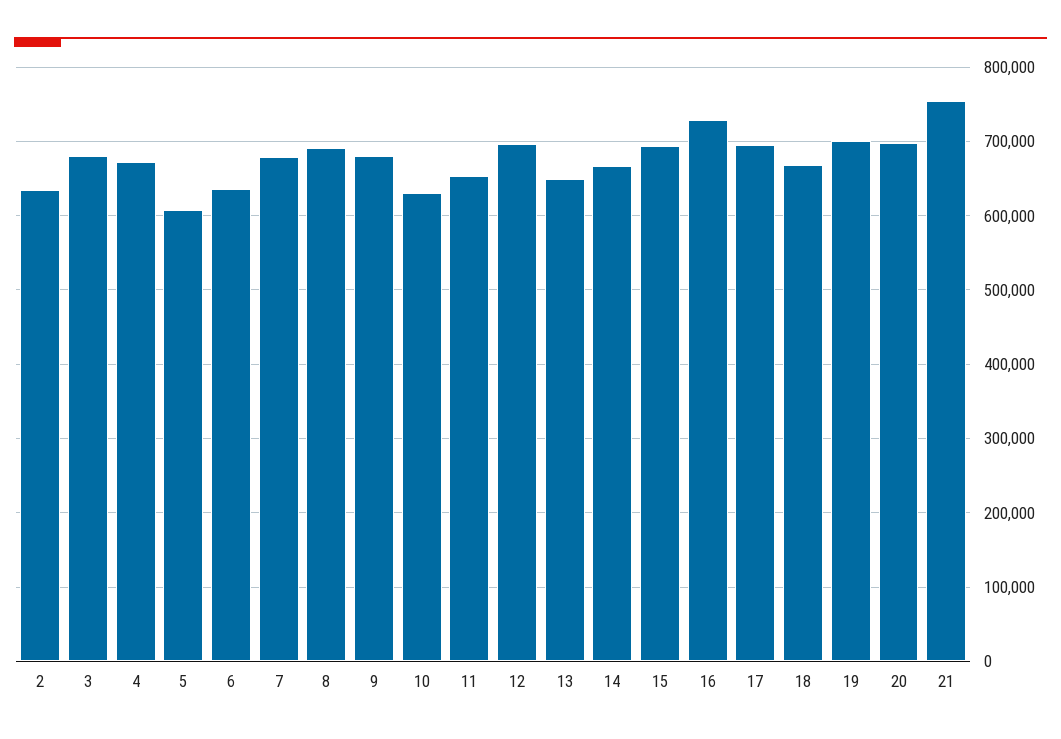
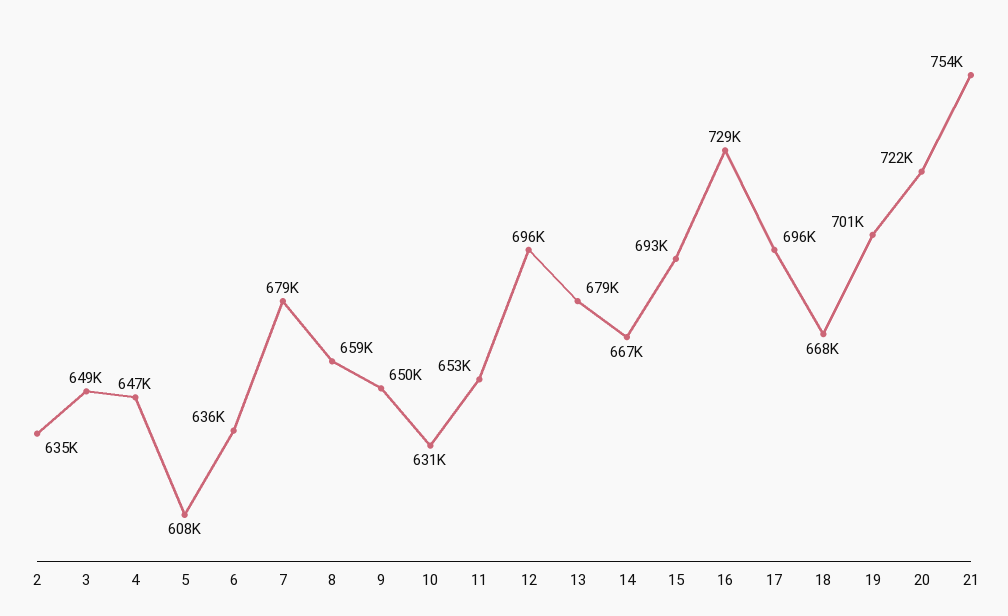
  {
    "2": 635000,
-   "3": 680000,
+   "3": 649000,
-   "4": 670000,
+   "4": 647000,
    "5": 608000,
    "6": 636000,
    "7": 679000,
-   "8": 690000,
+   "8": 659000,
-   "9": 680000,
+   "9": 650000,
    "10": 631000,
    "11": 653000,
    "12": 696000,
-   "13": 650000,
+   "13": 679000,
    "14": 667000,
    "15": 693000,
    "16": 729000,
    "17": 696000,
    "18": 668000,
    "19": 701000,
-   "20": 700000,
+   "20": 722000,
    "21": 754000
  }

